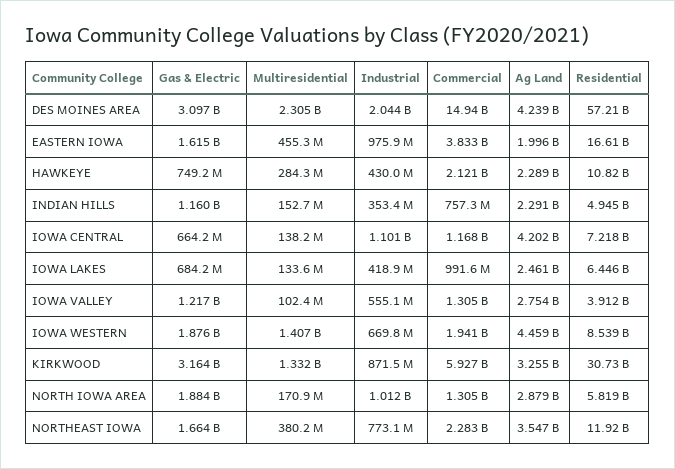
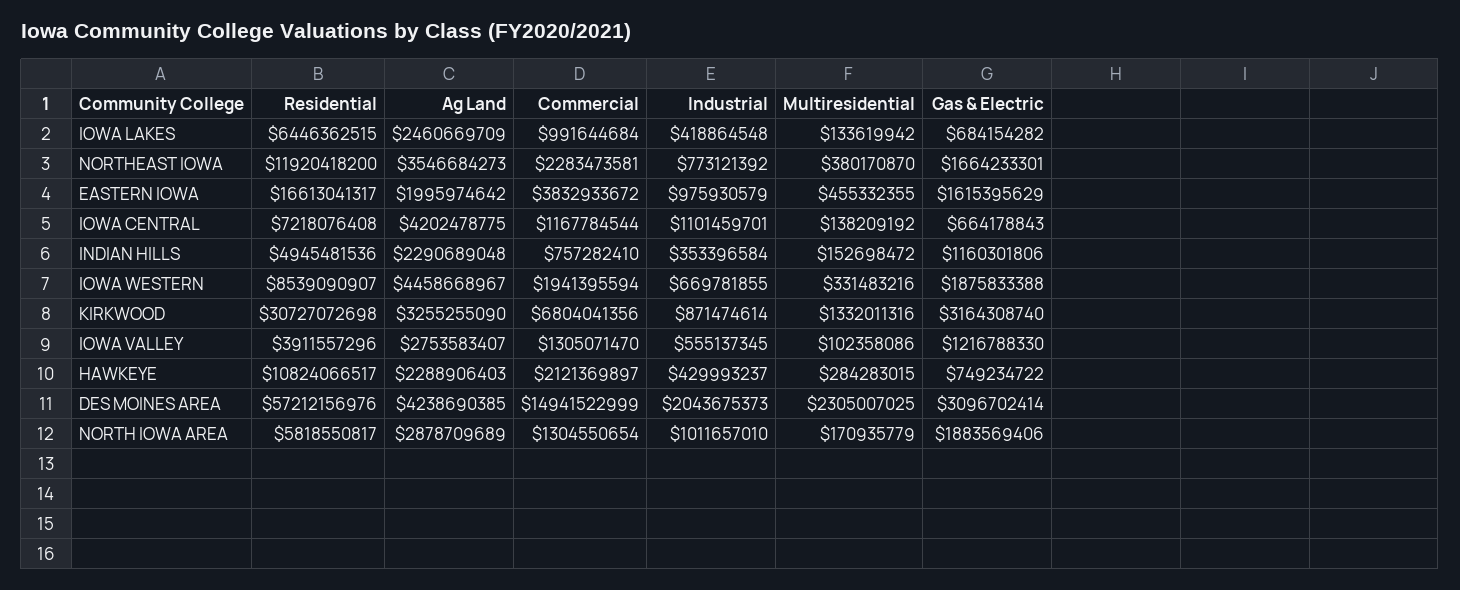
  {
    "Gas & Electric": {
      "DES MOINES AREA": 3096702414,
      "EASTERN IOWA": 1615395629,
      "HAWKEYE": 749234722,
      "INDIAN HILLS": 1160301806,
      "IOWA CENTRAL": 664178843,
      "IOWA LAKES": 684154282,
      "IOWA VALLEY": 1216788330,
      "IOWA WESTERN": 1875833388,
      "KIRKWOOD": 3164308740,
      "NORTH IOWA AREA": 1883569406,
      "NORTHEAST IOWA": 1664233301
    },
    "Multiresidential": {
      "DES MOINES AREA": 2305007025,
      "EASTERN IOWA": 455332355,
      "HAWKEYE": 284283015,
      "INDIAN HILLS": 152698472,
      "IOWA CENTRAL": 138209192,
      "IOWA LAKES": 133619942,
      "IOWA VALLEY": 102358086,
-     "IOWA WESTERN": 1407000000,
+     "IOWA WESTERN": 331483216,
      "KIRKWOOD": 1332011316,
      "NORTH IOWA AREA": 170935779,
      "NORTHEAST IOWA": 380170870
    },
    "Industrial": {
      "DES MOINES AREA": 2043675373,
      "EASTERN IOWA": 975930579,
      "HAWKEYE": 429993237,
      "INDIAN HILLS": 353396584,
      "IOWA CENTRAL": 1101459701,
      "IOWA LAKES": 418864548,
      "IOWA VALLEY": 555137345,
      "IOWA WESTERN": 669781855,
      "KIRKWOOD": 871474614,
      "NORTH IOWA AREA": 1011657010,
      "NORTHEAST IOWA": 773121392
    },
    "Commercial": {
      "DES MOINES AREA": 14941522999,
      "EASTERN IOWA": 3832933672,
      "HAWKEYE": 2121369897,
      "INDIAN HILLS": 757282410,
      "IOWA CENTRAL": 1167784544,
      "IOWA LAKES": 991644684,
      "IOWA VALLEY": 1305071470,
      "IOWA WESTERN": 1941395594,
-     "KIRKWOOD": 5927000000,
+     "KIRKWOOD": 6804041356,
      "NORTH IOWA AREA": 1304550654,
      "NORTHEAST IOWA": 2283473581
    },
    "Ag Land": {
      "DES MOINES AREA": 4238690385,
      "EASTERN IOWA": 1995974642,
      "HAWKEYE": 2288906403,
      "INDIAN HILLS": 2290689048,
      "IOWA CENTRAL": 4202478775,
      "IOWA LAKES": 2460669709,
      "IOWA VALLEY": 2753583407,
      "IOWA WESTERN": 4458668967,
      "KIRKWOOD": 3255255090,
      "NORTH IOWA AREA": 2878709689,
      "NORTHEAST IOWA": 3546684273
    },
    "Residential": {
      "DES MOINES AREA": 57212156976,
      "EASTERN IOWA": 16613041317,
      "HAWKEYE": 10824066517,
      "INDIAN HILLS": 4945481536,
      "IOWA CENTRAL": 7218076408,
      "IOWA LAKES": 6446362515,
      "IOWA VALLEY": 3911557296,
      "IOWA WESTERN": 8539090907,
      "KIRKWOOD": 30727072698,
      "NORTH IOWA AREA": 5818550817,
      "NORTHEAST IOWA": 11920418200
    }
  }

